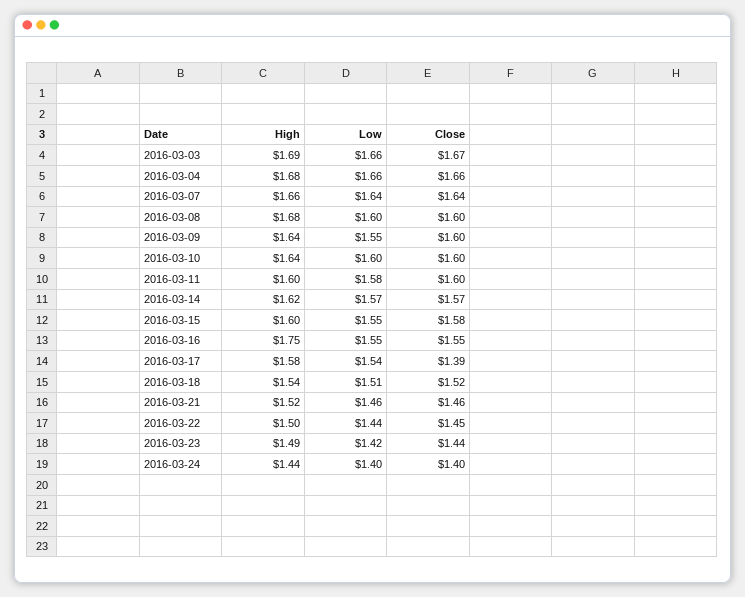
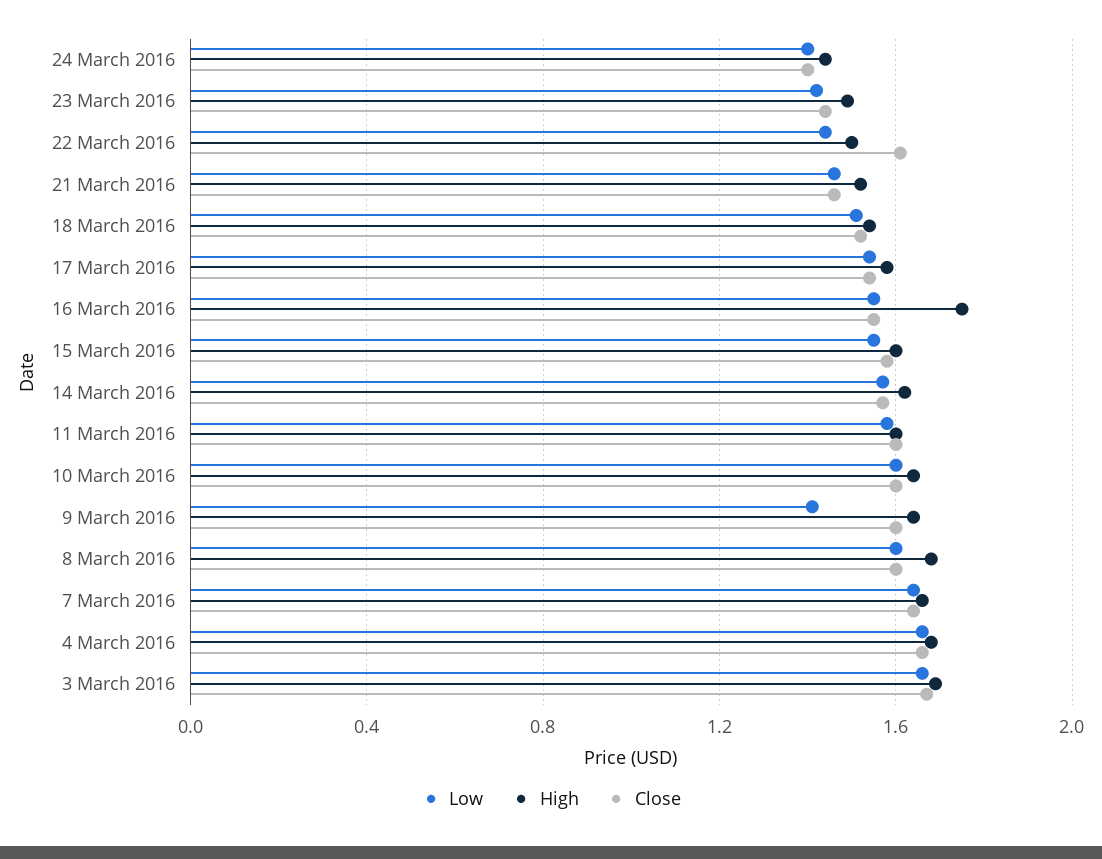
  {
    "High": {
      "2016-03-03": 1.69,
      "2016-03-04": 1.68,
      "2016-03-07": 1.66,
      "2016-03-08": 1.68,
      "2016-03-09": 1.64,
      "2016-03-10": 1.64,
      "2016-03-11": 1.6,
      "2016-03-14": 1.62,
      "2016-03-15": 1.6,
      "2016-03-16": 1.75,
      "2016-03-17": 1.58,
      "2016-03-18": 1.54,
      "2016-03-21": 1.52,
      "2016-03-22": 1.5,
      "2016-03-23": 1.49,
      "2016-03-24": 1.44
    },
    "Low": {
      "2016-03-03": 1.66,
      "2016-03-04": 1.66,
      "2016-03-07": 1.64,
      "2016-03-08": 1.6,
-     "2016-03-09": 1.55,
+     "2016-03-09": 1.4,
      "2016-03-10": 1.6,
      "2016-03-11": 1.58,
      "2016-03-14": 1.57,
      "2016-03-15": 1.55,
      "2016-03-16": 1.55,
      "2016-03-17": 1.54,
      "2016-03-18": 1.51,
      "2016-03-21": 1.46,
      "2016-03-22": 1.44,
      "2016-03-23": 1.42,
      "2016-03-24": 1.4
    },
    "Close": {
      "2016-03-03": 1.67,
      "2016-03-04": 1.66,
      "2016-03-07": 1.64,
      "2016-03-08": 1.6,
      "2016-03-09": 1.6,
      "2016-03-10": 1.6,
      "2016-03-11": 1.6,
      "2016-03-14": 1.57,
      "2016-03-15": 1.58,
      "2016-03-16": 1.55,
-     "2016-03-17": 1.39,
+     "2016-03-17": 1.55,
      "2016-03-18": 1.52,
      "2016-03-21": 1.46,
-     "2016-03-22": 1.45,
+     "2016-03-22": 1.6,
      "2016-03-23": 1.44,
      "2016-03-24": 1.4
    }
  }

